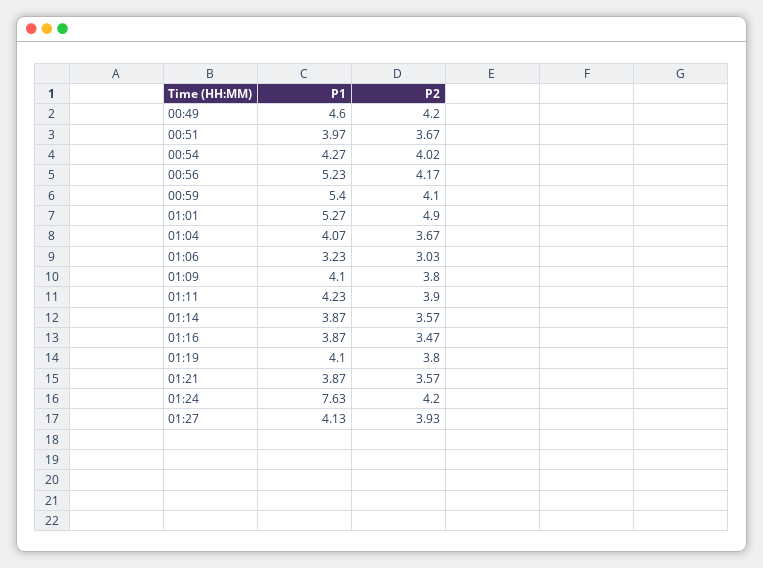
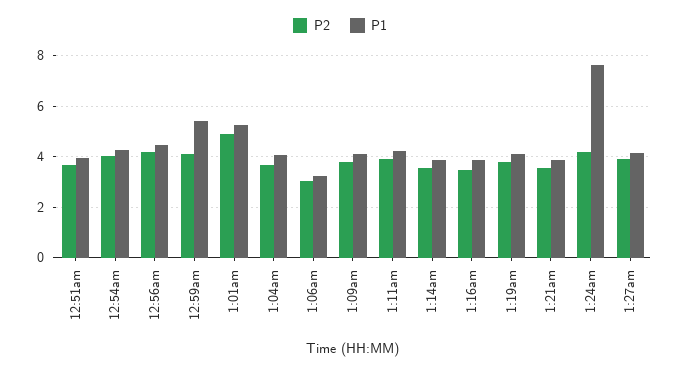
  {
    "P1": {
-     "00:49": 4.6,
      "00:51": 3.97,
      "00:54": 4.27,
-     "00:56": 5.23,
+     "00:56": 4.5,
      "00:59": 5.4,
      "01:01": 5.27,
      "01:04": 4.07,
      "01:06": 3.23,
      "01:09": 4.1,
      "01:11": 4.23,
      "01:14": 3.87,
      "01:16": 3.87,
      "01:19": 4.1,
      "01:21": 3.87,
      "01:24": 7.63,
      "01:27": 4.13
    },
    "P2": {
-     "00:49": 4.2,
      "00:51": 3.67,
      "00:54": 4.02,
      "00:56": 4.17,
      "00:59": 4.1,
      "01:01": 4.9,
      "01:04": 3.67,
      "01:06": 3.03,
      "01:09": 3.8,
      "01:11": 3.9,
      "01:14": 3.57,
      "01:16": 3.47,
      "01:19": 3.8,
      "01:21": 3.57,
      "01:24": 4.2,
      "01:27": 3.93
    }
  }

